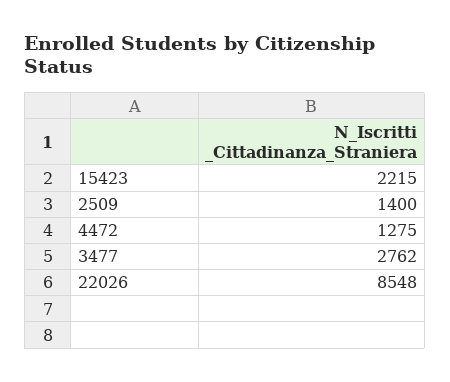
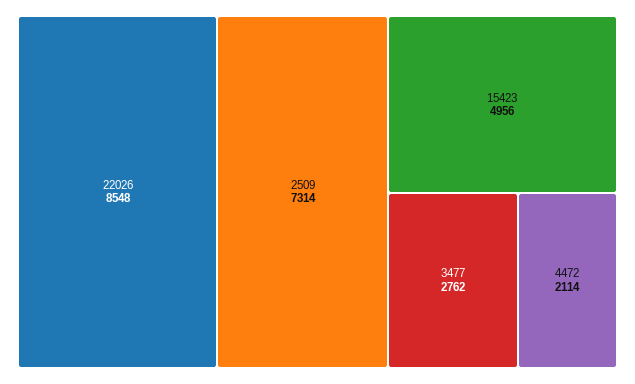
  {
-   "15423": 2215,
+   "15423": 4956,
-   "2509": 1400,
+   "2509": 7314,
-   "4472": 1275,
+   "4472": 2114,
    "3477": 2762,
    "22026": 8548
  }

